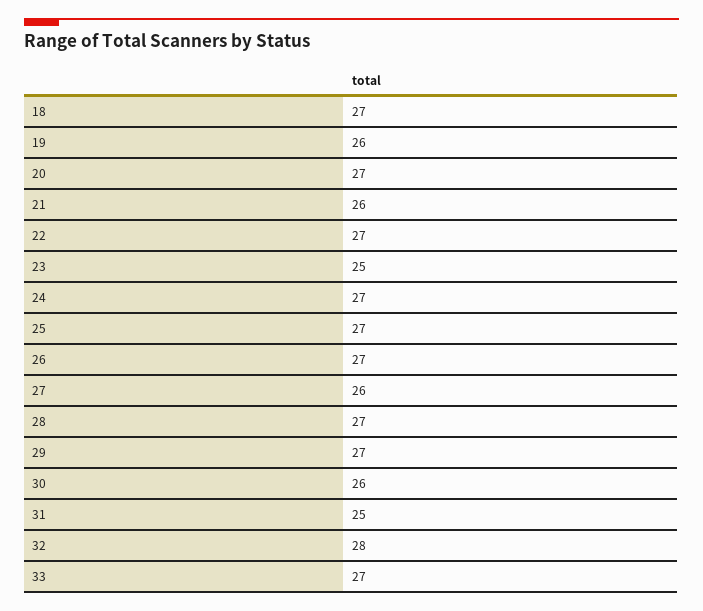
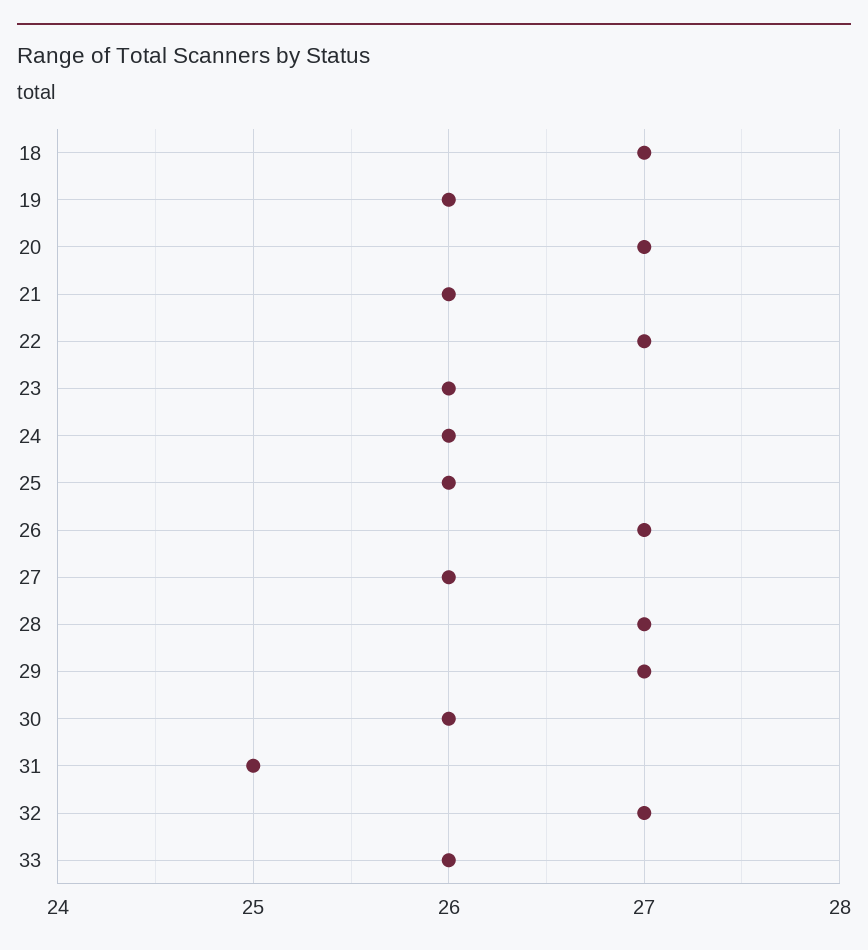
  {
    "18": 27,
    "19": 26,
    "20": 27,
    "21": 26,
    "22": 27,
-   "23": 25,
+   "23": 26,
-   "24": 27,
+   "24": 26,
-   "25": 27,
+   "25": 26,
    "26": 27,
    "27": 26,
    "28": 27,
    "29": 27,
    "30": 26,
    "31": 25,
-   "32": 28,
+   "32": 27,
-   "33": 27
+   "33": 26
  }

